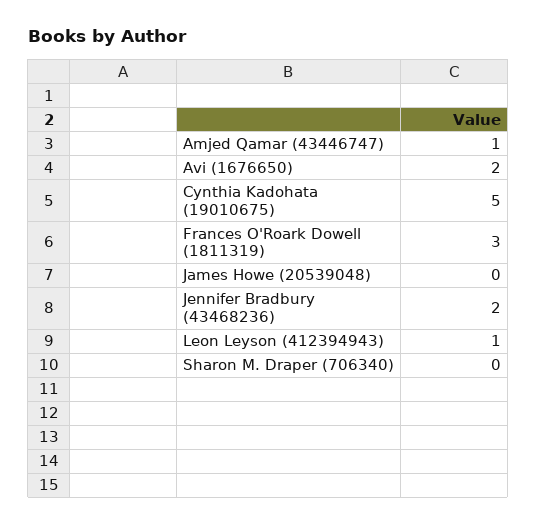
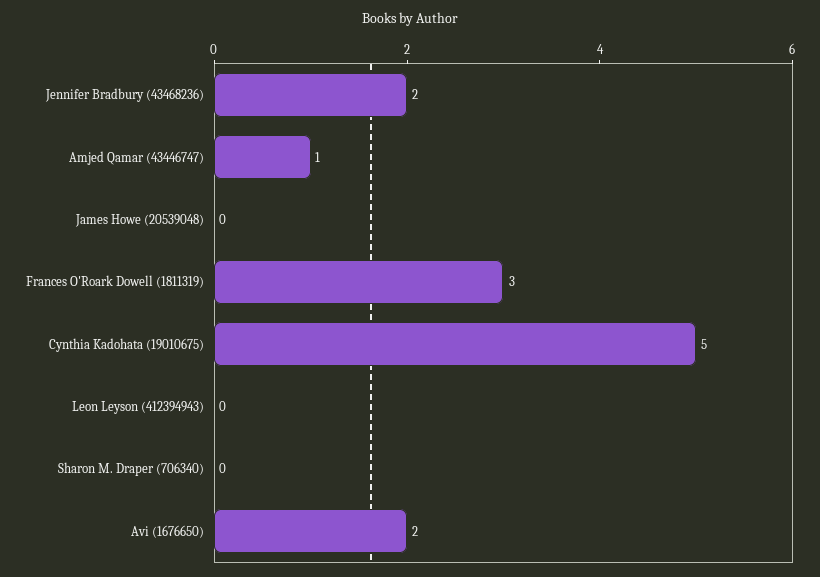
  {
    "Amjed Qamar (43446747)": 1,
    "Avi (1676650)": 2,
    "Cynthia Kadohata (19010675)": 5,
    "Frances O'Roark Dowell (1811319)": 3,
    "James Howe (20539048)": 0,
    "Jennifer Bradbury (43468236)": 2,
-   "Leon Leyson (412394943)": 1,
+   "Leon Leyson (412394943)": 0,
    "Sharon M. Draper (706340)": 0
  }

